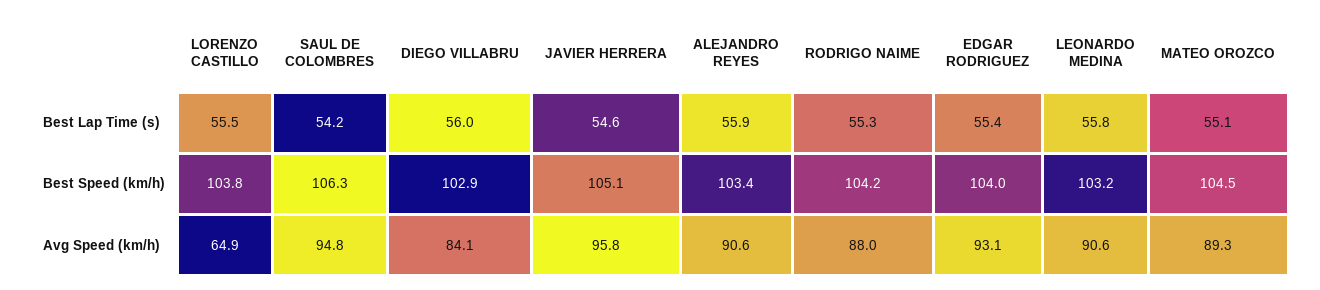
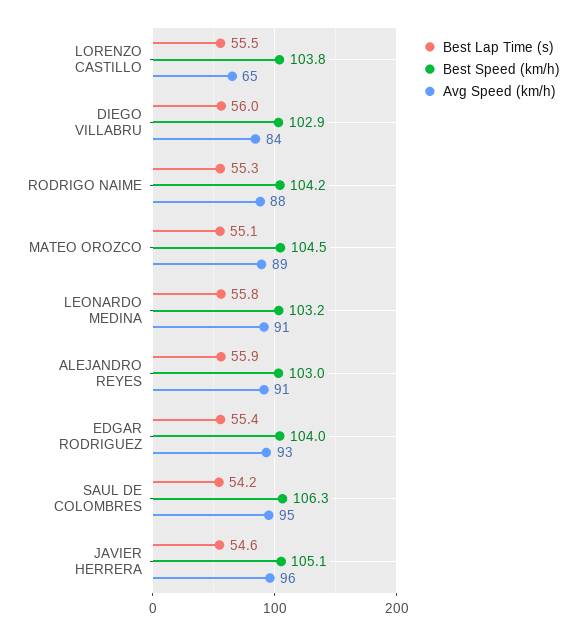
  {
    "Best Lap Time (s)": {
      "LORENZO CASTILLO": 55.5,
      "SAUL DE COLOMBRES": 54.2,
      "DIEGO VILLABRU": 56,
      "JAVIER HERRERA": 54.6,
      "ALEJANDRO REYES": 55.9,
      "RODRIGO NAIME": 55.3,
      "EDGAR RODRIGUEZ": 55.4,
      "LEONARDO MEDINA": 55.8,
      "MATEO OROZCO": 55.1
    },
    "Best Speed (km/h)": {
      "LORENZO CASTILLO": 103.8,
      "SAUL DE COLOMBRES": 106.3,
      "DIEGO VILLABRU": 102.9,
      "JAVIER HERRERA": 105.1,
-     "ALEJANDRO REYES": 103.4,
+     "ALEJANDRO REYES": 103,
      "RODRIGO NAIME": 104.2,
      "EDGAR RODRIGUEZ": 104,
      "LEONARDO MEDINA": 103.2,
      "MATEO OROZCO": 104.5
    },
    "Avg Speed (km/h)": {
      "LORENZO CASTILLO": 64.9,
      "SAUL DE COLOMBRES": 94.8,
      "DIEGO VILLABRU": 84.1,
      "JAVIER HERRERA": 95.8,
      "ALEJANDRO REYES": 90.6,
      "RODRIGO NAIME": 88,
      "EDGAR RODRIGUEZ": 93.1,
      "LEONARDO MEDINA": 90.6,
      "MATEO OROZCO": 89.3
    }
  }

